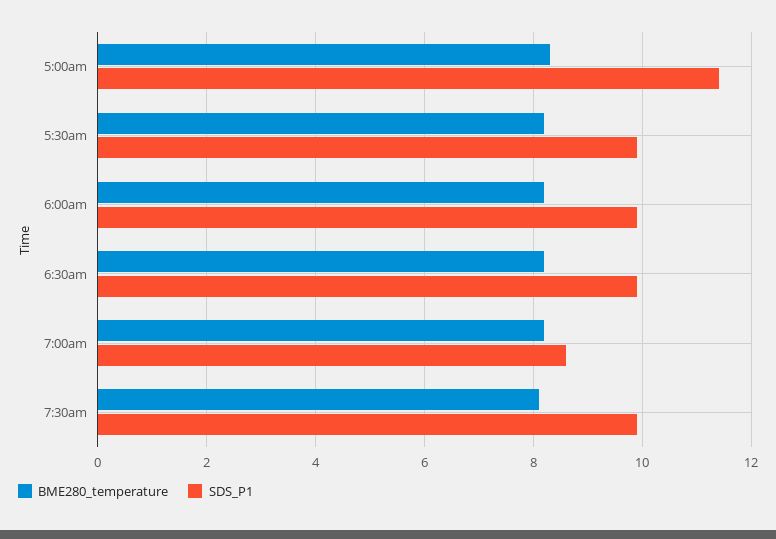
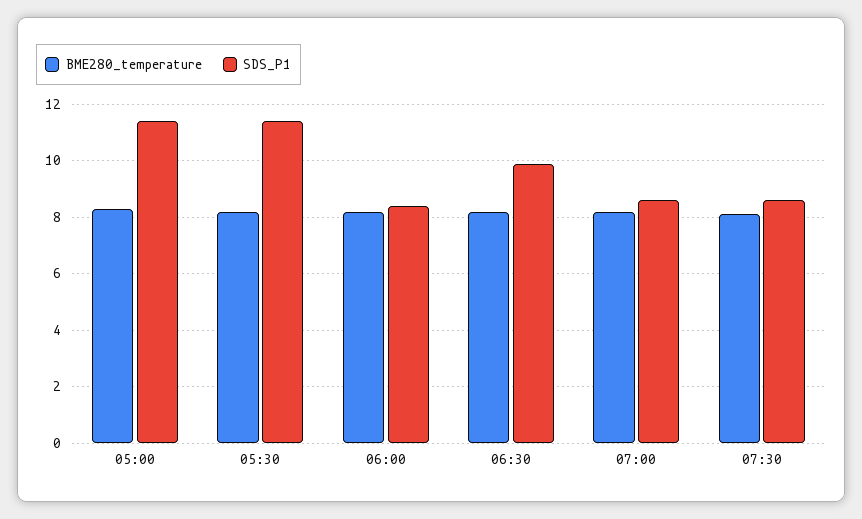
  {
    "BME280_temperature": {
      "5:00am": 8.5,
      "5:30am": 8,
      "6:00am": 8,
      "6:30am": 8,
      "7:00am": 8,
      "7:30am": 8
    },
    "SDS_P1": {
      "5:00am": 11.5,
-     "5:30am": 10,
+     "5:30am": 11.5,
-     "6:00am": 10,
+     "6:00am": 8.5,
      "6:30am": 10,
      "7:00am": 8.5,
-     "7:30am": 10
+     "7:30am": 8.5
    }
  }

